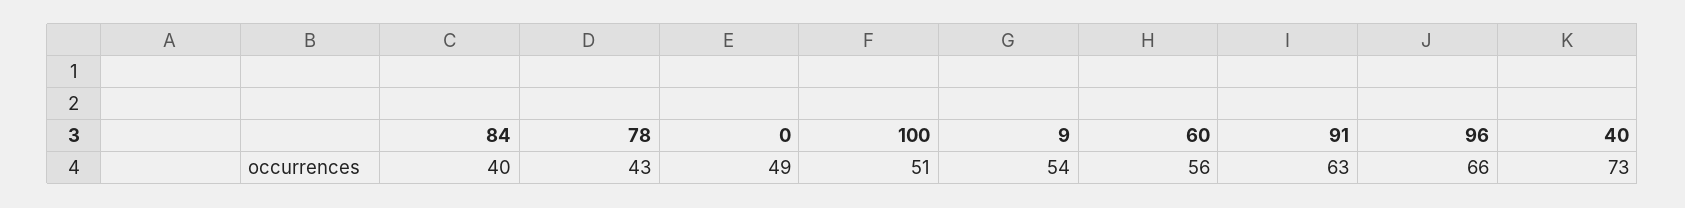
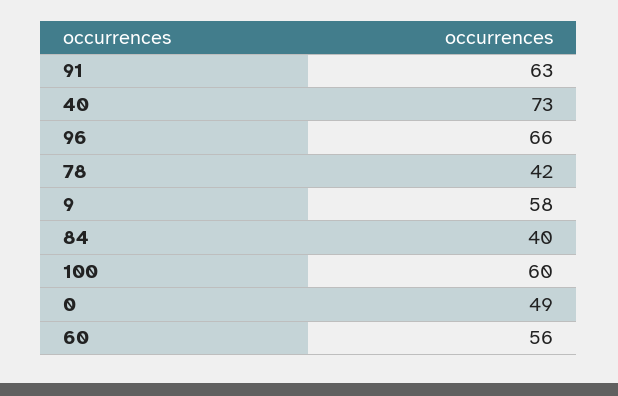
  {
    "84": 40,
-   "78": 43,
+   "78": 42,
    "0": 49,
-   "100": 51,
+   "100": 60,
-   "9": 54,
+   "9": 58,
    "60": 56,
    "91": 63,
    "96": 66,
    "40": 73
  }

